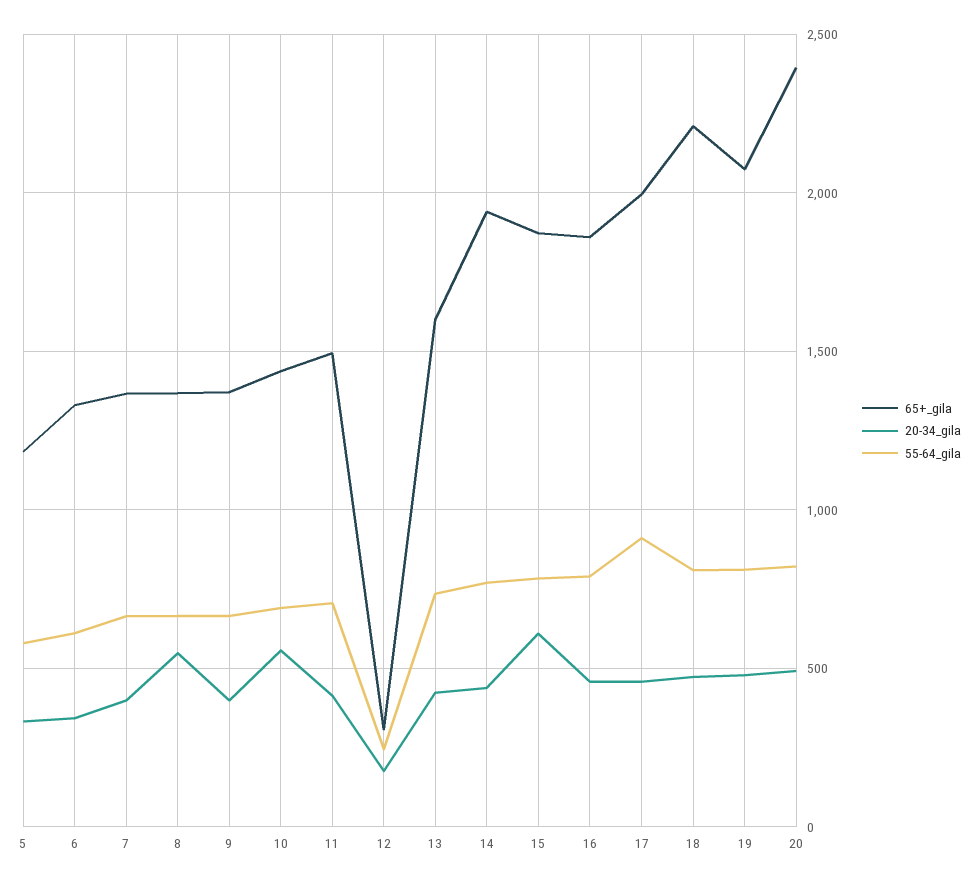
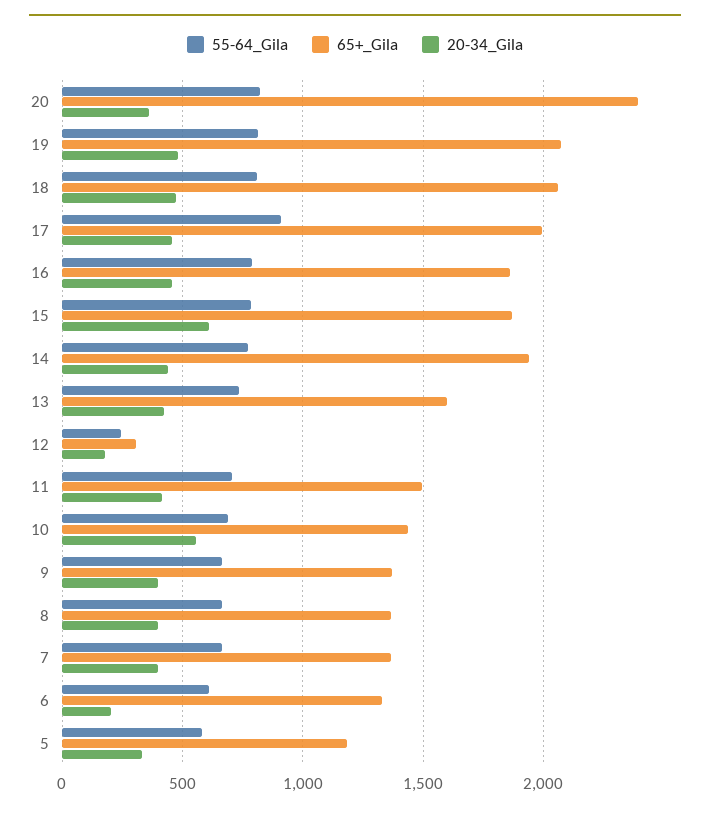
  {
    "65+_gila": {
      "5": 1200,
      "6": 1350,
      "7": 1350,
      "8": 1350,
      "9": 1350,
      "10": 1450,
      "11": 1500,
      "12": 300,
      "13": 1600,
      "14": 1950,
      "15": 1850,
      "16": 1850,
      "17": 2000,
-     "18": 2200,
+     "18": 2050,
      "19": 2050,
      "20": 2400
    },
    "20-34_gila": {
      "5": 350,
-     "6": 350,
+     "6": 200,
      "7": 400,
-     "8": 550,
+     "8": 400,
      "9": 400,
      "10": 550,
      "11": 400,
      "12": 200,
      "13": 400,
      "14": 450,
      "15": 600,
      "16": 450,
      "17": 450,
      "18": 450,
      "19": 500,
-     "20": 500
+     "20": 350
    },
    "55-64_gila": {
      "5": 600,
      "6": 600,
      "7": 650,
      "8": 650,
      "9": 650,
      "10": 700,
      "11": 700,
      "12": 250,
      "13": 750,
      "14": 750,
      "15": 800,
      "16": 800,
      "17": 900,
      "18": 800,
      "19": 800,
      "20": 800
    }
  }

